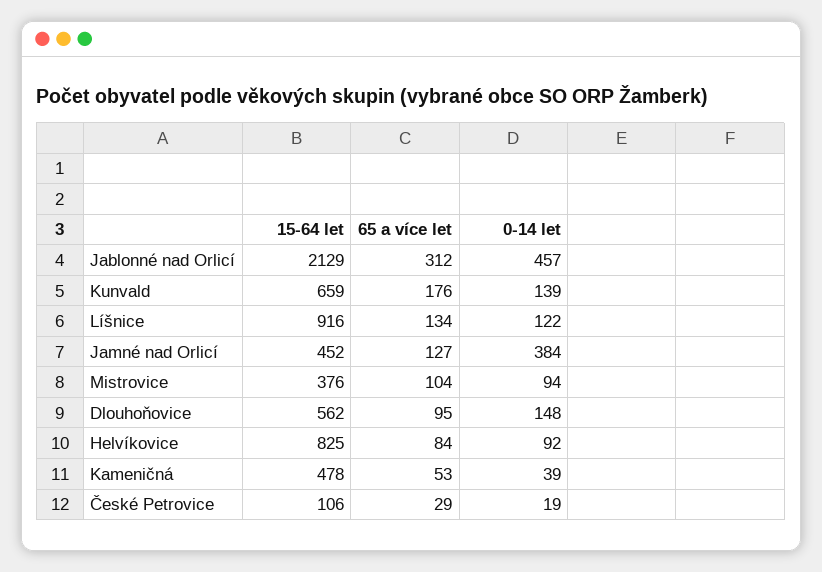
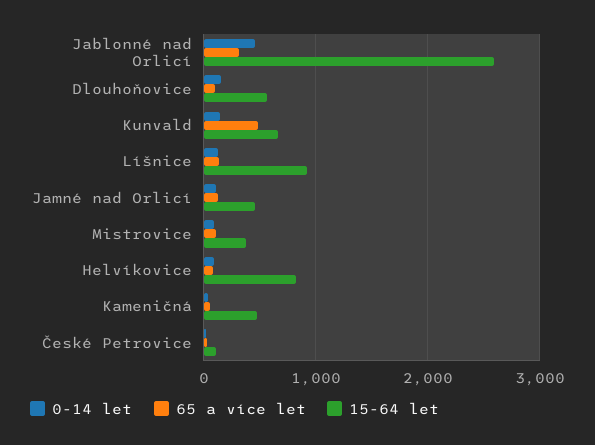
  {
    "15-64 let": {
-     "Jablonné nad Orlicí": 2129,
+     "Jablonné nad Orlicí": 2600,
      "Kunvald": 659,
      "Líšnice": 916,
      "Jamné nad Orlicí": 452,
      "Mistrovice": 376,
      "Dlouhoňovice": 562,
      "Helvíkovice": 825,
      "Kameničná": 478,
      "České Petrovice": 106
    },
    "65 a více let": {
      "Jablonné nad Orlicí": 312,
-     "Kunvald": 176,
+     "Kunvald": 500,
      "Líšnice": 134,
      "Jamné nad Orlicí": 127,
      "Mistrovice": 104,
      "Dlouhoňovice": 95,
      "Helvíkovice": 84,
      "Kameničná": 53,
      "České Petrovice": 29
    },
    "0-14 let": {
      "Jablonné nad Orlicí": 457,
      "Kunvald": 139,
      "Líšnice": 122,
-     "Jamné nad Orlicí": 384,
+     "Jamné nad Orlicí": 100,
      "Mistrovice": 94,
      "Dlouhoňovice": 148,
      "Helvíkovice": 92,
      "Kameničná": 39,
      "České Petrovice": 19
    }
  }

